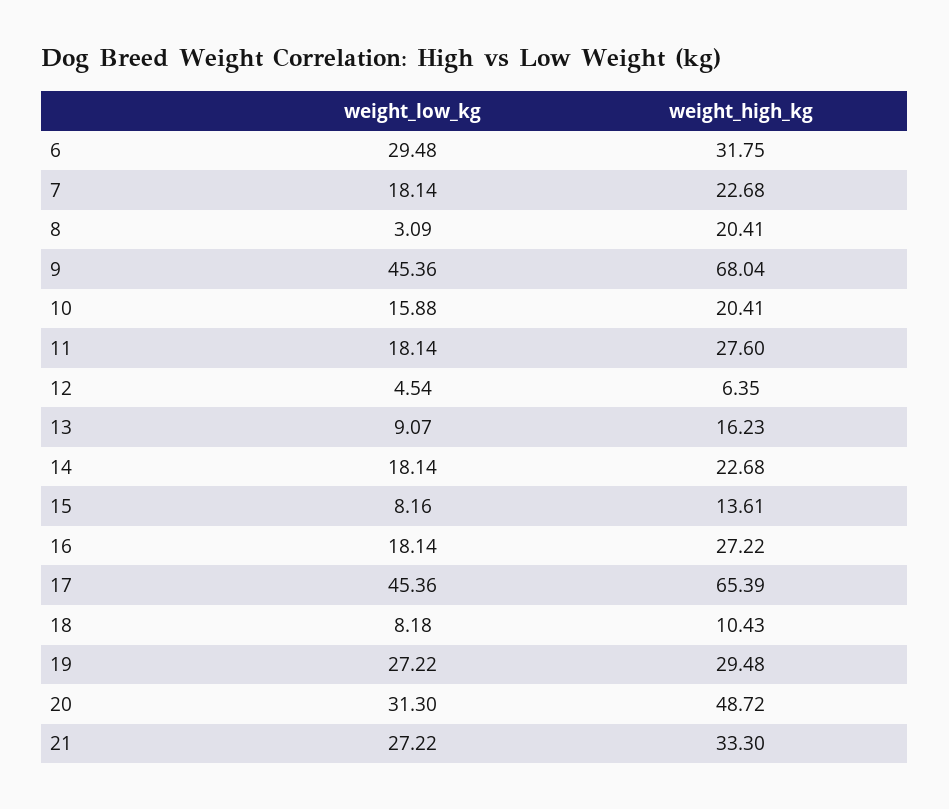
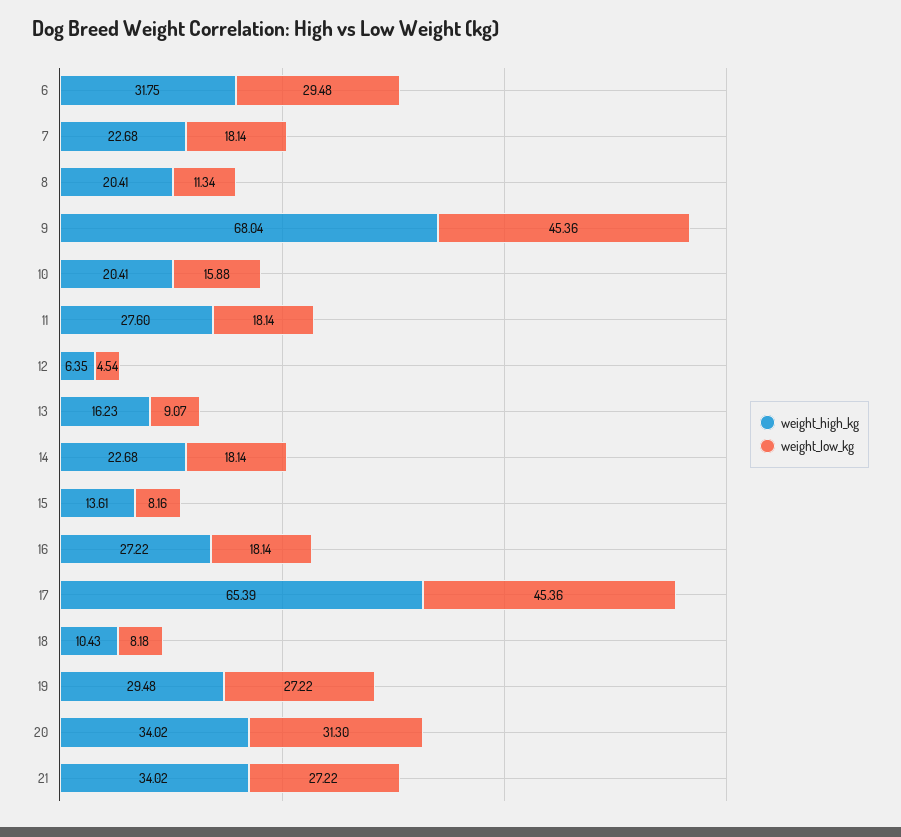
  {
    "weight_low_kg": {
      "6": 29.48,
      "7": 18.14,
-     "8": 3.09,
+     "8": 11.34,
      "9": 45.36,
      "10": 15.88,
      "11": 18.14,
      "12": 4.54,
      "13": 9.07,
      "14": 18.14,
      "15": 8.16,
      "16": 18.14,
      "17": 45.36,
      "18": 8.18,
      "19": 27.22,
      "20": 31.3,
      "21": 27.22
    },
    "weight_high_kg": {
      "6": 31.75,
      "7": 22.68,
      "8": 20.41,
      "9": 68.04,
      "10": 20.41,
      "11": 27.6,
      "12": 6.35,
      "13": 16.23,
      "14": 22.68,
      "15": 13.61,
      "16": 27.22,
      "17": 65.39,
      "18": 10.43,
      "19": 29.48,
-     "20": 48.72,
+     "20": 34.02,
-     "21": 33.3
+     "21": 34.02
    }
  }

